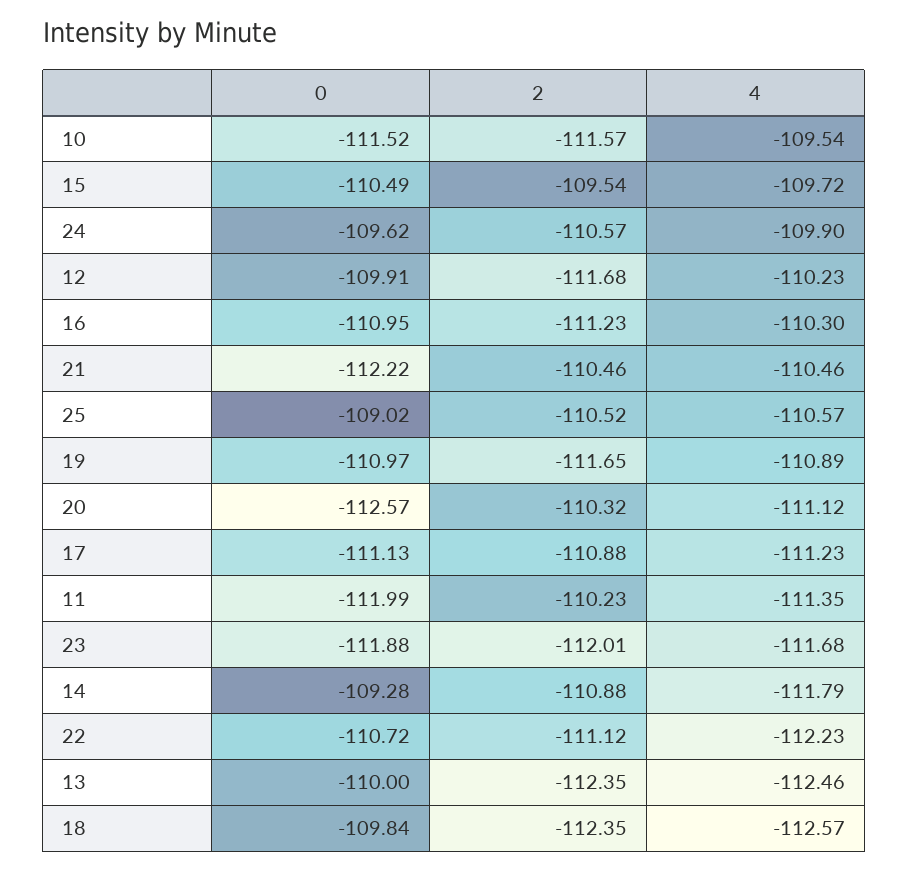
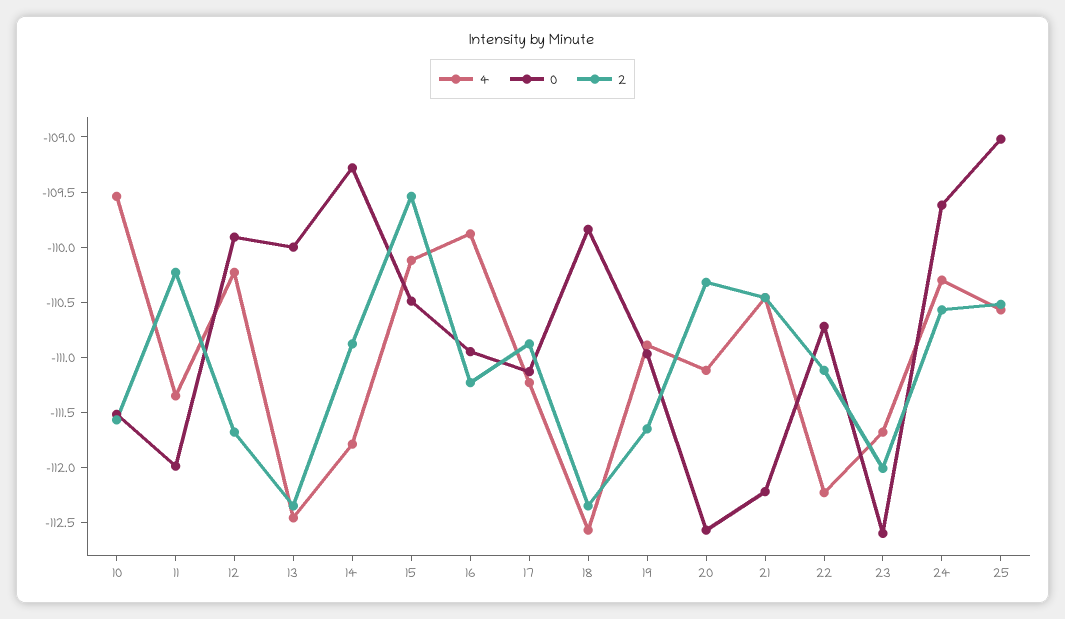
  {
    "0": {
      "10": -111.52,
      "15": -110.49,
      "24": -109.62,
      "12": -109.91,
      "16": -110.95,
      "21": -112.22,
      "25": -109.02,
      "19": -110.97,
      "20": -112.57,
      "17": -111.13,
      "11": -111.99,
-     "23": -111.88,
+     "23": -112.6,
      "14": -109.28,
      "22": -110.72,
      "13": -110,
      "18": -109.84
    },
    "2": {
      "10": -111.57,
      "15": -109.54,
      "24": -110.57,
      "12": -111.68,
      "16": -111.23,
      "21": -110.46,
      "25": -110.52,
      "19": -111.65,
      "20": -110.32,
      "17": -110.88,
      "11": -110.23,
      "23": -112.01,
      "14": -110.88,
      "22": -111.12,
      "13": -112.35,
      "18": -112.35
    },
    "4": {
      "10": -109.54,
-     "15": -109.72,
+     "15": -110.1,
-     "24": -109.9,
+     "24": -110.3,
      "12": -110.23,
-     "16": -110.3,
+     "16": -109.9,
      "21": -110.46,
      "25": -110.57,
      "19": -110.89,
      "20": -111.12,
      "17": -111.23,
      "11": -111.35,
      "23": -111.68,
      "14": -111.79,
      "22": -112.23,
      "13": -112.46,
      "18": -112.57
    }
  }

